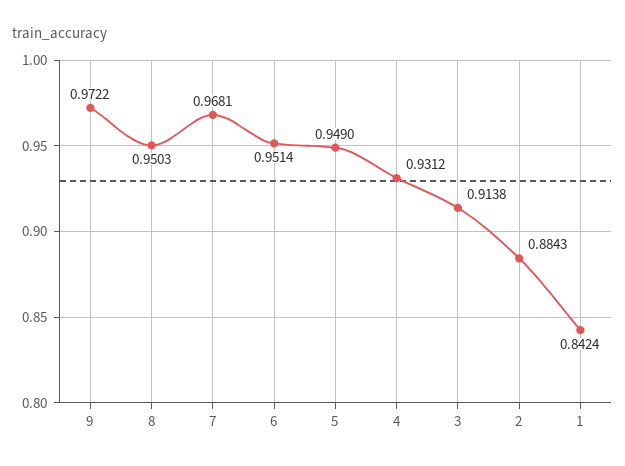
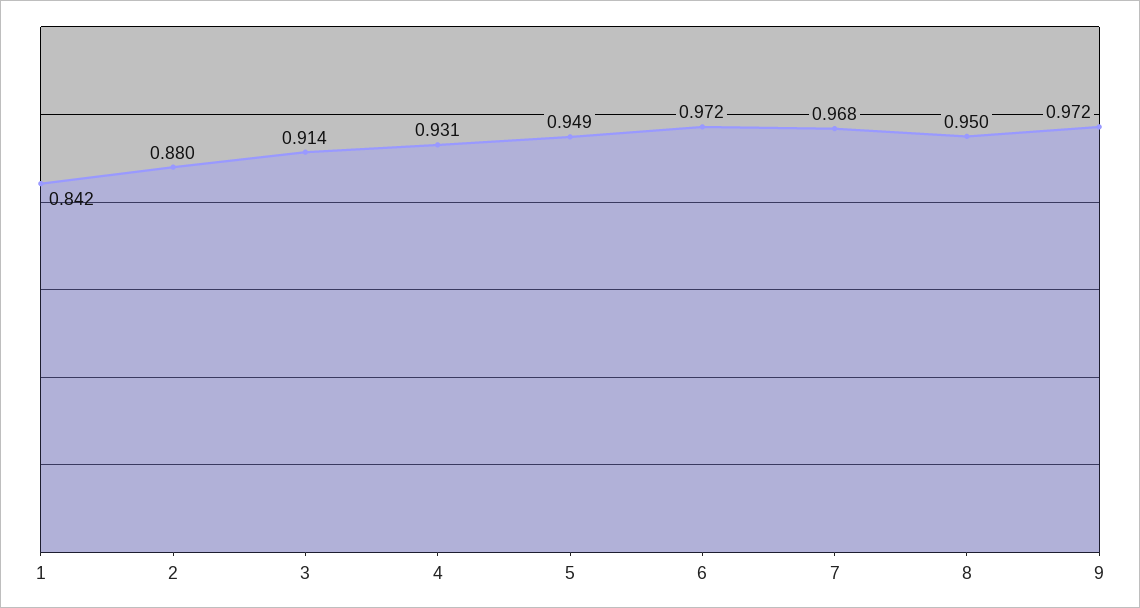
  {
    "9": 0.9722,
    "8": 0.9503,
    "7": 0.9681,
-   "6": 0.9514,
+   "6": 0.972,
    "5": 0.949,
    "4": 0.9312,
    "3": 0.9138,
-   "2": 0.8843,
+   "2": 0.88,
    "1": 0.8424
  }

